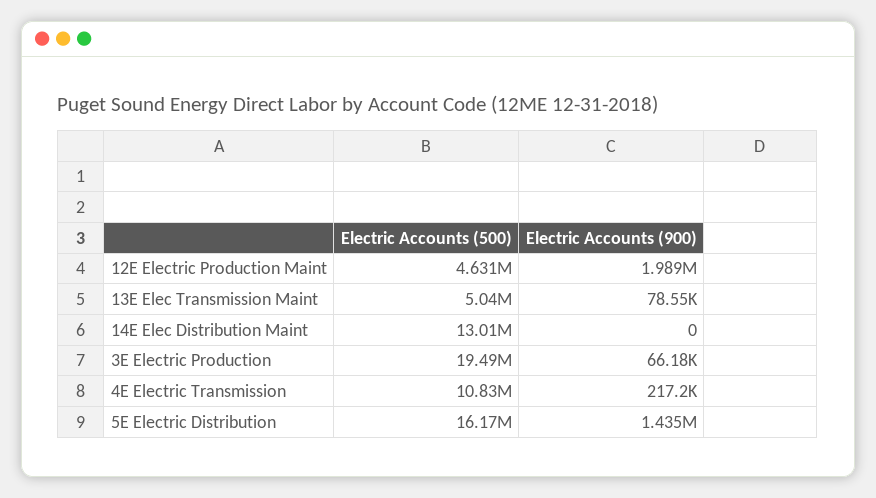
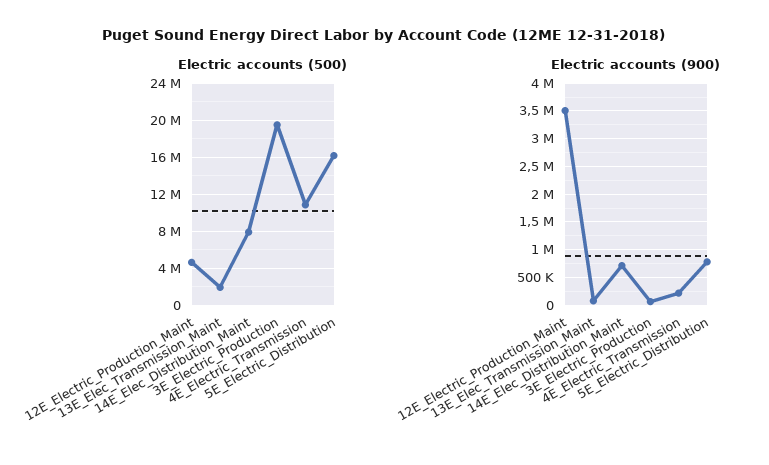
  {
    "Electric Accounts (500)": {
      "12E Electric Production Maint": 4631000,
-     "13E Elec Transmission Maint": 5040000,
+     "13E Elec Transmission Maint": 2000000,
-     "14E Elec Distribution Maint": 13010000,
+     "14E Elec Distribution Maint": 8000000,
      "3E Electric Production": 19490000,
      "4E Electric Transmission": 10830000,
      "5E Electric Distribution": 16170000
    },
    "Electric Accounts (900)": {
-     "12E Electric Production Maint": 1989000,
+     "12E Electric Production Maint": 3500000,
      "13E Elec Transmission Maint": 78550,
-     "14E Elec Distribution Maint": 0,
+     "14E Elec Distribution Maint": 750000,
      "3E Electric Production": 66180,
      "4E Electric Transmission": 217200,
-     "5E Electric Distribution": 1435000
+     "5E Electric Distribution": 750000
    }
  }

